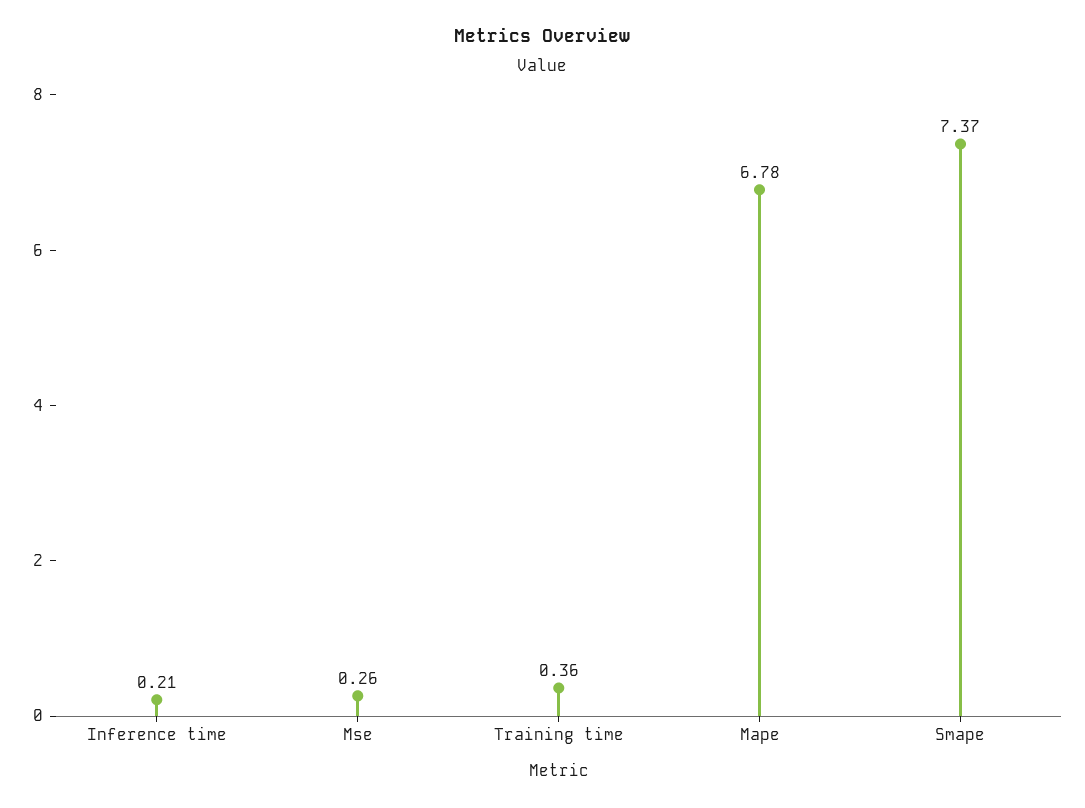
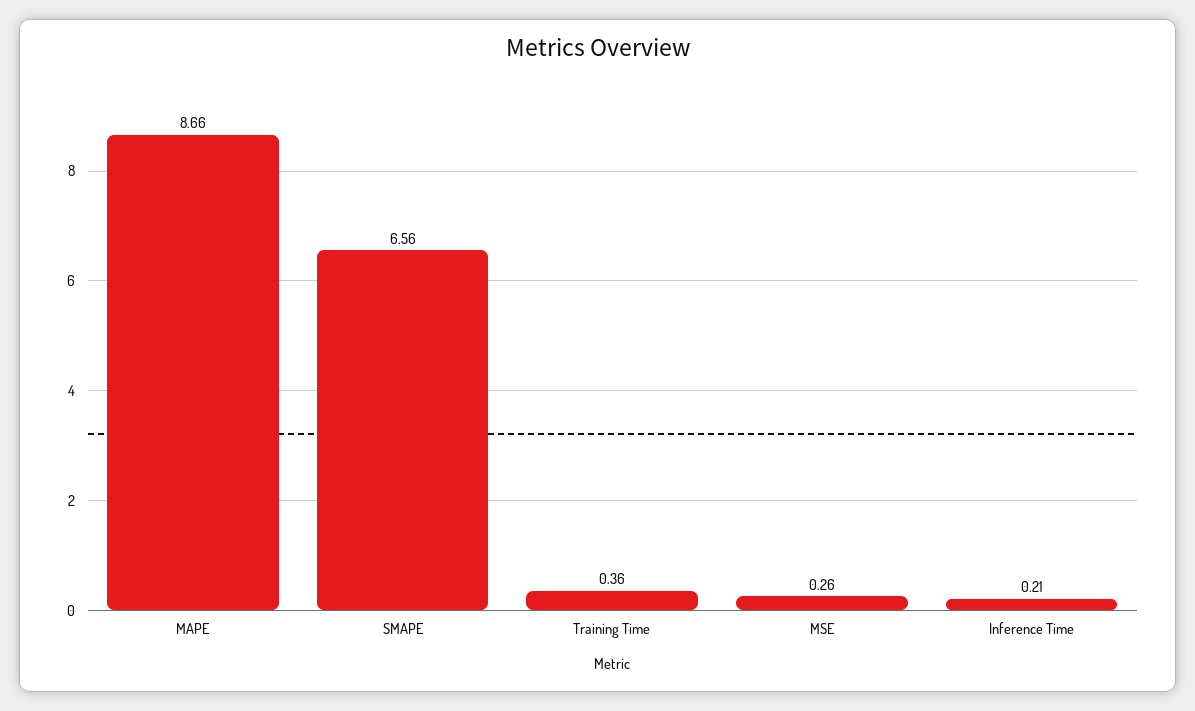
  {
    "Inference time": 0.21,
    "Mse": 0.26,
    "Training time": 0.36,
-   "Mape": 6.78,
+   "Mape": 8.66,
-   "Smape": 7.37
+   "Smape": 6.56
  }

